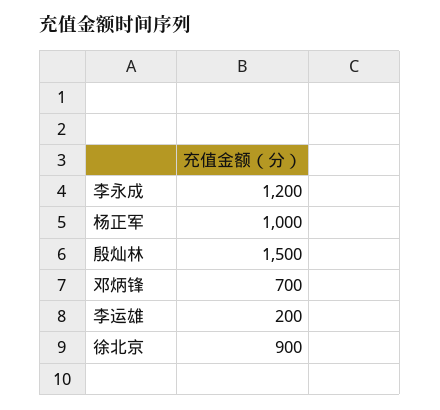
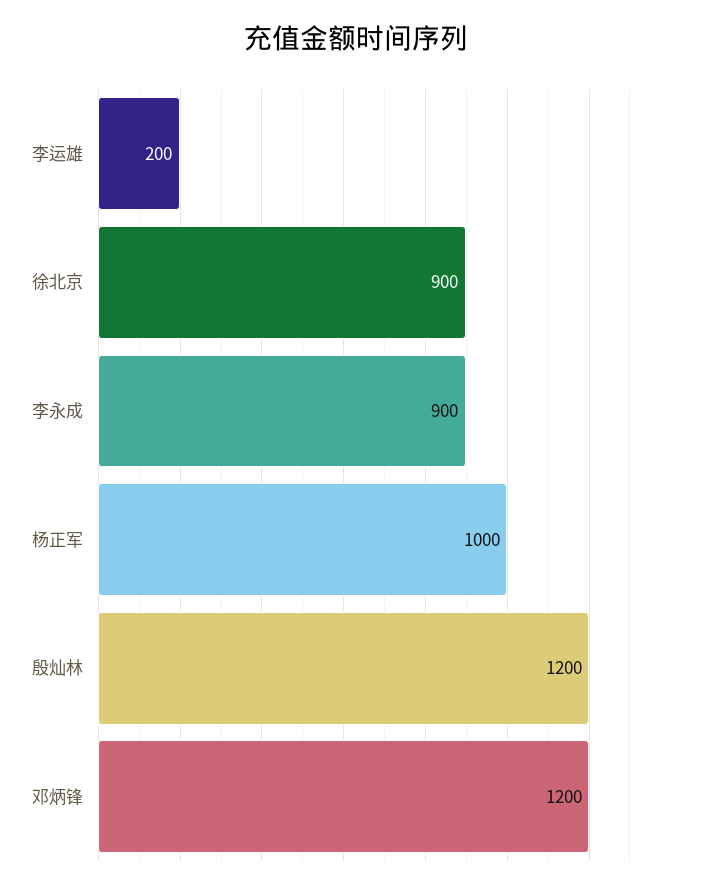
  {
-   "李永成": 1200,
+   "李永成": 900,
    "杨正军": 1000,
-   "殷灿林": 1500,
+   "殷灿林": 1200,
-   "邓炳锋": 700,
+   "邓炳锋": 1200,
    "李运雄": 200,
    "徐北京": 900
  }

